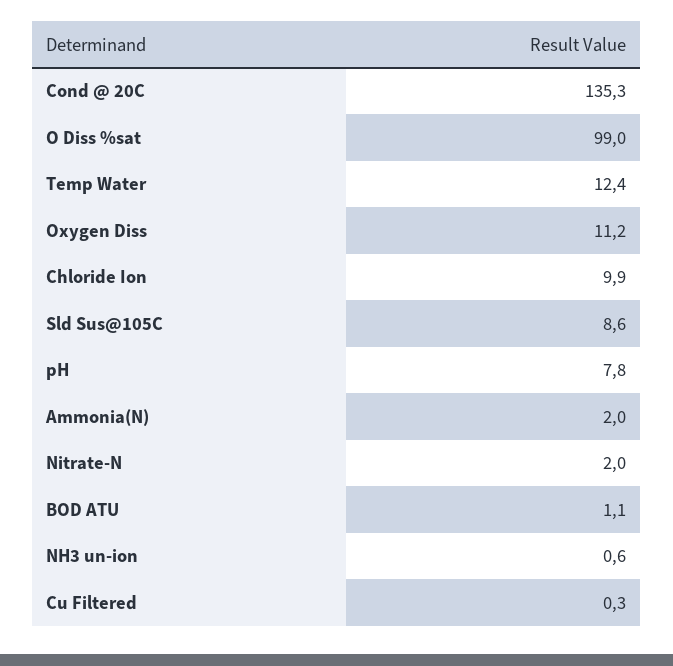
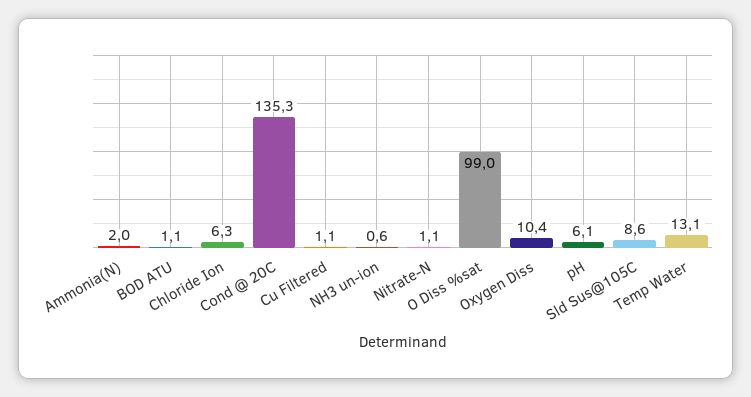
  {
    "Cond @ 20C": 135.3,
    "O Diss %sat": 99,
-   "Temp Water": 12.4,
+   "Temp Water": 13.1,
-   "Oxygen Diss": 11.2,
+   "Oxygen Diss": 10.4,
-   "Chloride Ion": 9.9,
+   "Chloride Ion": 6.3,
    "Sld Sus@105C": 8.6,
-   "pH": 7.8,
+   "pH": 6.1,
    "Ammonia(N)": 2,
-   "Nitrate-N": 2,
+   "Nitrate-N": 1.1,
    "BOD ATU": 1.1,
    "NH3 un-ion": 0.6,
-   "Cu Filtered": 0.3
+   "Cu Filtered": 1.1
  }

